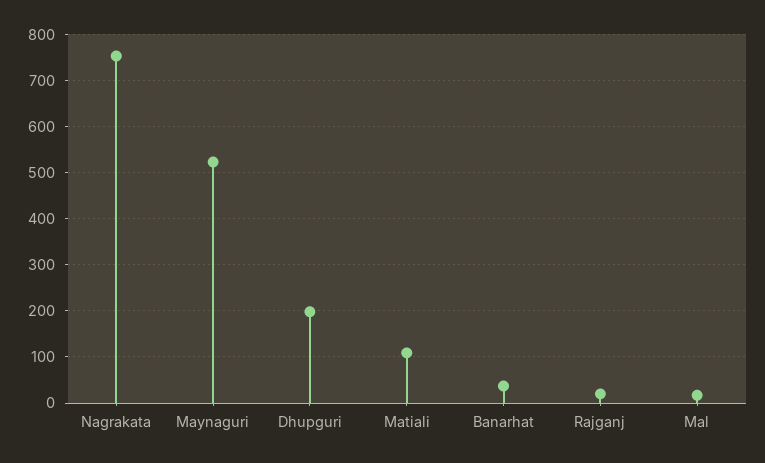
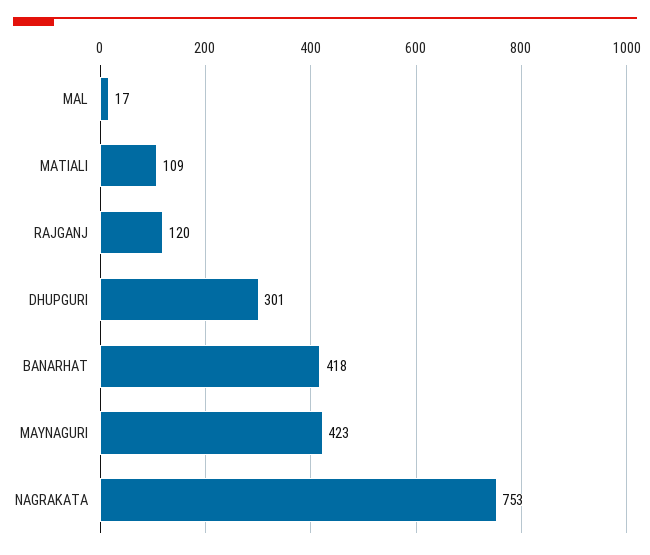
  {
    "Nagrakata": 753,
-   "Maynaguri": 520,
+   "Maynaguri": 423,
-   "Dhupguri": 200,
+   "Dhupguri": 301,
    "Matiali": 109,
-   "Banarhat": 40,
+   "Banarhat": 418,
-   "Rajganj": 20,
+   "Rajganj": 120,
    "Mal": 17
  }

